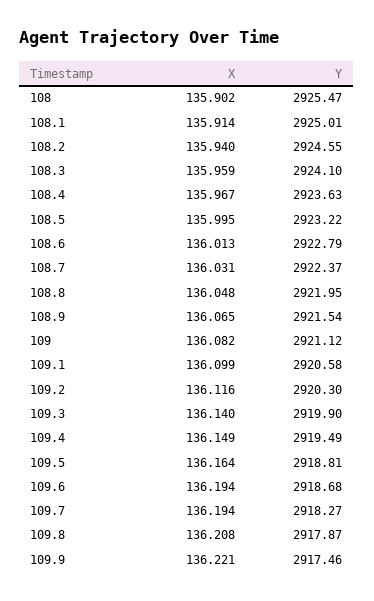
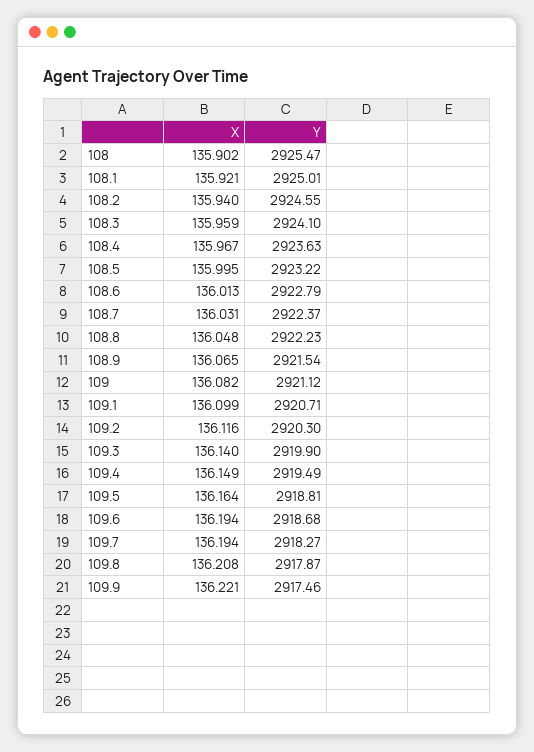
  {
    "X": {
      "108": 135.902,
-     "108.1": 135.914,
+     "108.1": 135.921,
      "108.2": 135.94,
      "108.3": 135.959,
      "108.4": 135.967,
      "108.5": 135.995,
      "108.6": 136.013,
      "108.7": 136.031,
      "108.8": 136.048,
      "108.9": 136.065,
      "109": 136.082,
      "109.1": 136.099,
      "109.2": 136.116,
      "109.3": 136.14,
      "109.4": 136.149,
      "109.5": 136.164,
      "109.6": 136.194,
      "109.7": 136.194,
      "109.8": 136.208,
      "109.9": 136.221
    },
    "Y": {
      "108": 2925.47,
      "108.1": 2925.01,
      "108.2": 2924.55,
      "108.3": 2924.1,
      "108.4": 2923.63,
      "108.5": 2923.22,
      "108.6": 2922.79,
      "108.7": 2922.37,
-     "108.8": 2921.95,
+     "108.8": 2922.23,
      "108.9": 2921.54,
      "109": 2921.12,
-     "109.1": 2920.58,
+     "109.1": 2920.71,
      "109.2": 2920.3,
      "109.3": 2919.9,
      "109.4": 2919.49,
      "109.5": 2918.81,
      "109.6": 2918.68,
      "109.7": 2918.27,
      "109.8": 2917.87,
      "109.9": 2917.46
    }
  }

